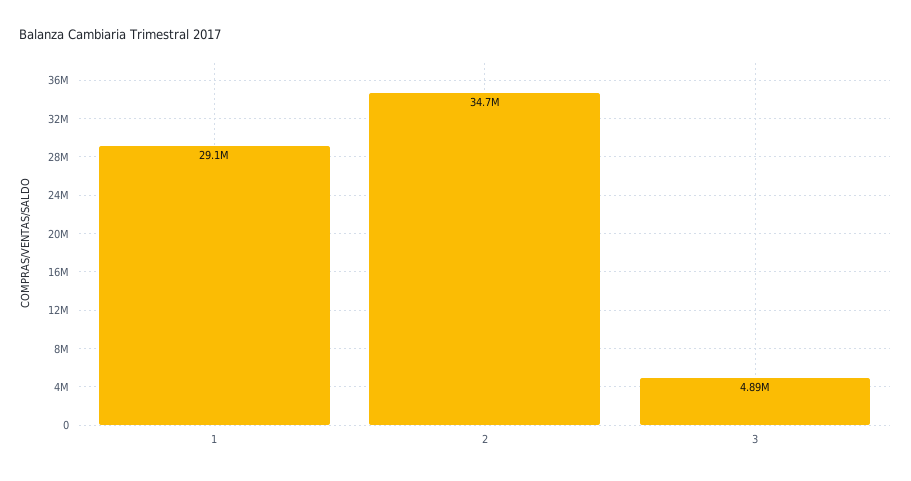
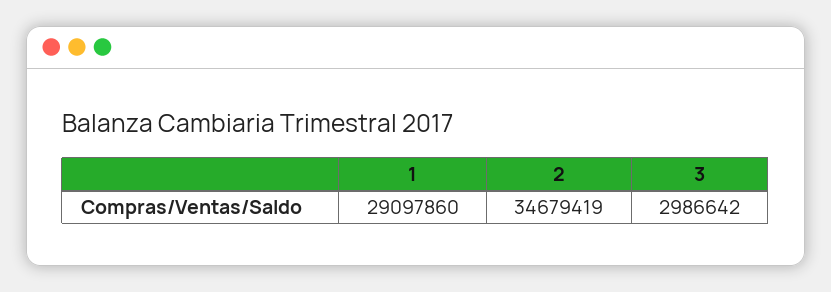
  {
    "1": 29097860,
    "2": 34679419,
-   "3": 4890000
+   "3": 2986642
  }

